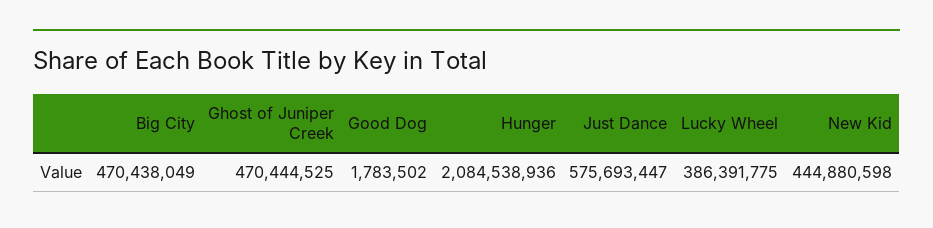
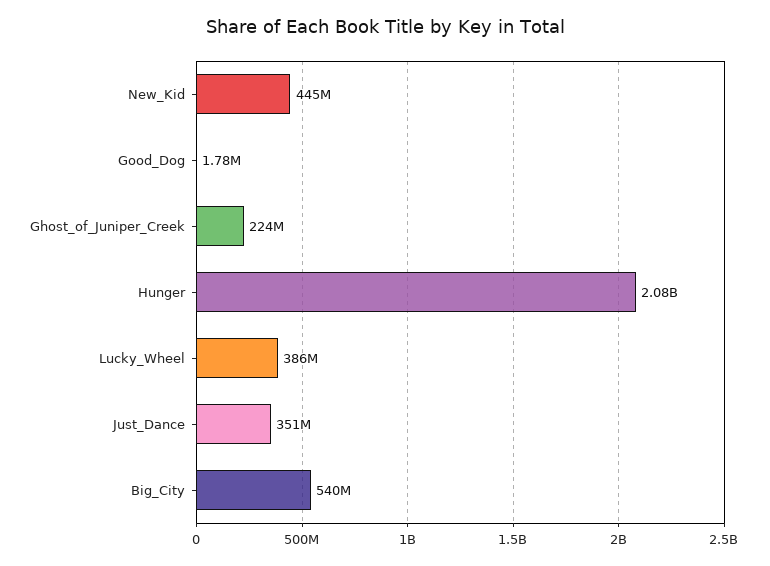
  {
-   "Big City": 470438049,
+   "Big City": 540000000,
-   "Ghost of Juniper Creek": 470444525,
+   "Ghost of Juniper Creek": 224000000,
    "Good Dog": 1783502,
    "Hunger": 2084538936,
-   "Just Dance": 575693447,
+   "Just Dance": 351000000,
    "Lucky Wheel": 386391775,
    "New Kid": 444880598
  }

